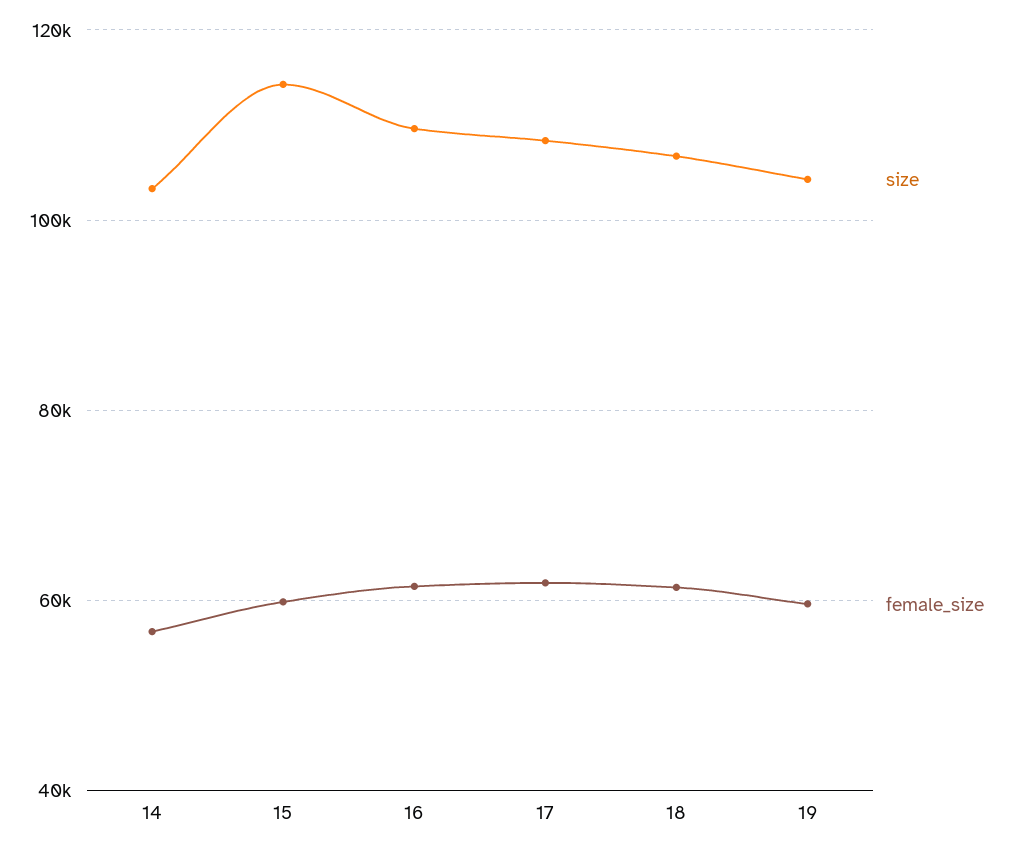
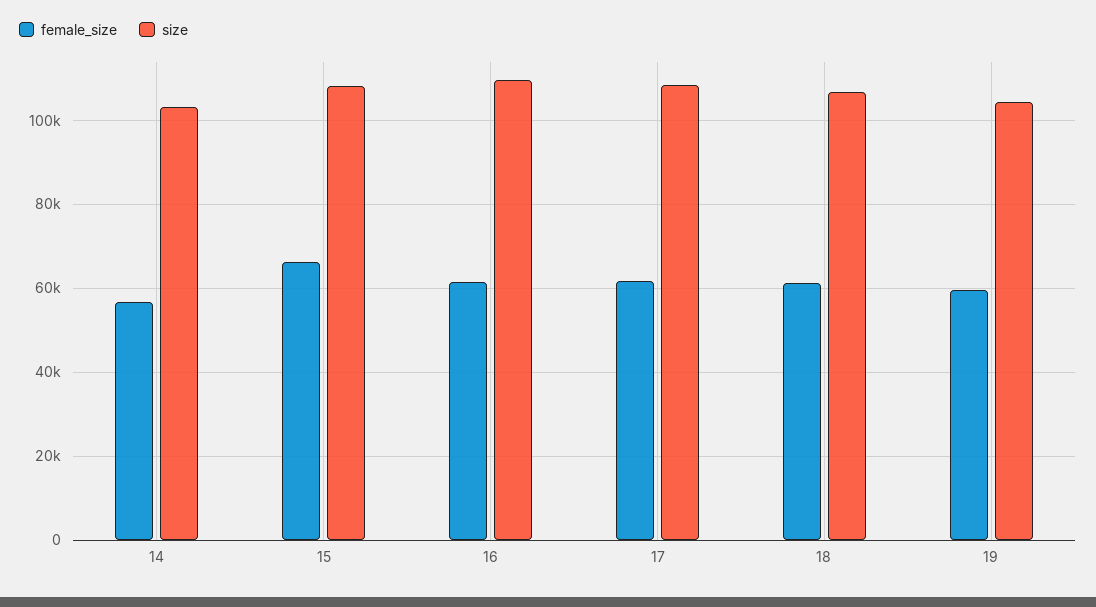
  {
    "size": {
      "14": 104000,
-     "15": 114000,
+     "15": 108000,
      "16": 110000,
      "17": 108000,
      "18": 106000,
      "19": 104000
    },
    "female_size": {
      "14": 56000,
-     "15": 60000,
+     "15": 66000,
      "16": 62000,
      "17": 62000,
      "18": 62000,
      "19": 60000
    }
  }

